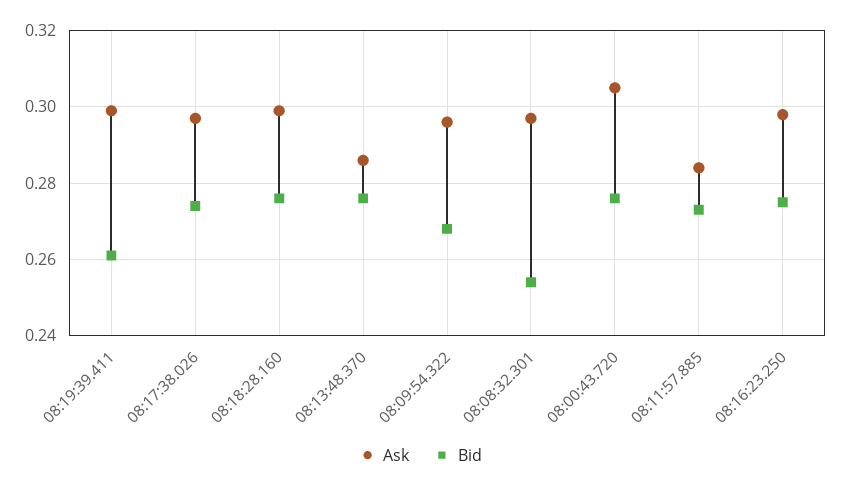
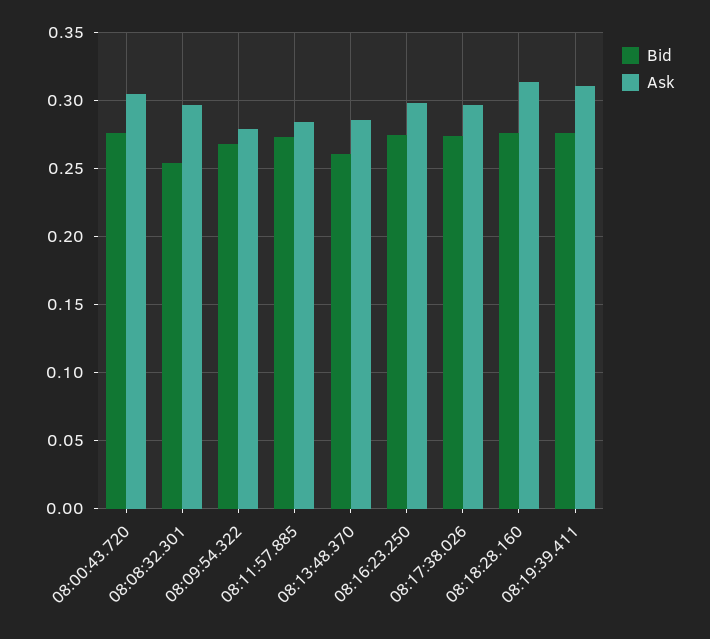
  {
    "Ask": {
-     "08:19:39.411": 0.3,
+     "08:19:39.411": 0.31,
      "08:17:38.026": 0.295,
-     "08:18:28.160": 0.3,
+     "08:18:28.160": 0.315,
      "08:13:48.370": 0.285,
-     "08:09:54.322": 0.295,
+     "08:09:54.322": 0.28,
      "08:08:32.301": 0.295,
      "08:00:43.720": 0.305,
      "08:11:57.885": 0.285,
      "08:16:23.250": 0.3
    },
    "Bid": {
-     "08:19:39.411": 0.26,
+     "08:19:39.411": 0.275,
      "08:17:38.026": 0.275,
      "08:18:28.160": 0.275,
-     "08:13:48.370": 0.275,
+     "08:13:48.370": 0.26,
      "08:09:54.322": 0.27,
      "08:08:32.301": 0.255,
      "08:00:43.720": 0.275,
      "08:11:57.885": 0.275,
      "08:16:23.250": 0.275
    }
  }

